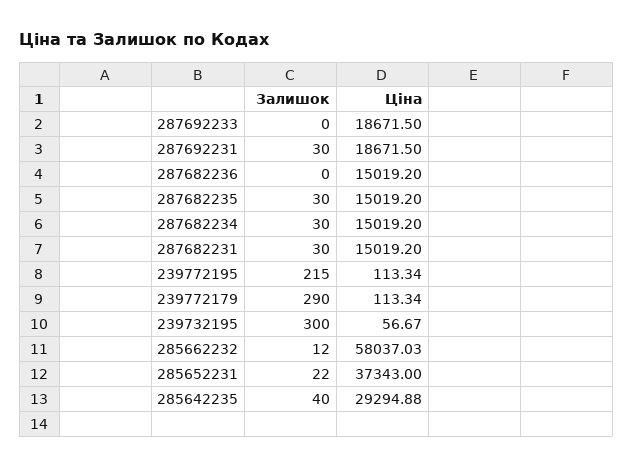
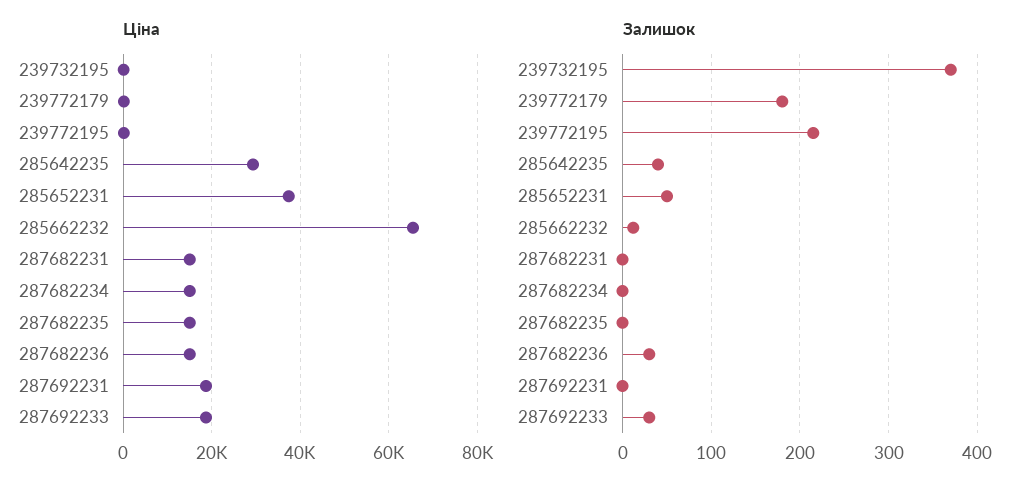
  {
    "Залишок": {
-     "287692233": 0,
+     "287692233": 30,
-     "287692231": 30,
+     "287692231": 0,
-     "287682236": 0,
+     "287682236": 30,
-     "287682235": 30,
+     "287682235": 0,
-     "287682234": 30,
+     "287682234": 0,
-     "287682231": 30,
+     "287682231": 0,
      "239772195": 215,
-     "239772179": 290,
+     "239772179": 180,
-     "239732195": 300,
+     "239732195": 370,
      "285662232": 12,
-     "285652231": 22,
+     "285652231": 50,
      "285642235": 40
    },
    "Ціна": {
      "287692233": 18671.5,
      "287692231": 18671.5,
      "287682236": 15019.2,
      "287682235": 15019.2,
      "287682234": 15019.2,
      "287682231": 15019.2,
      "239772195": 113.34,
      "239772179": 113.34,
      "239732195": 56.67,
-     "285662232": 58037.03,
+     "285662232": 66000,
      "285652231": 37343,
      "285642235": 29294.88
    }
  }

